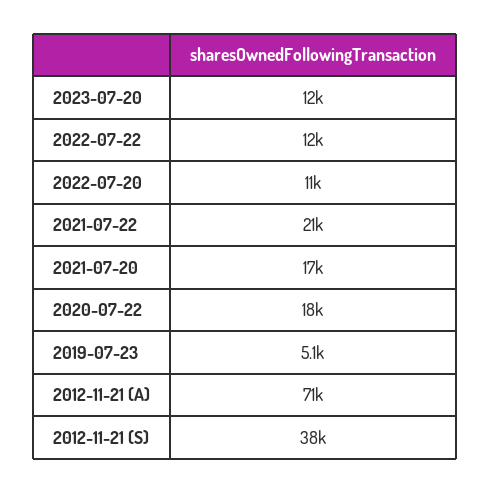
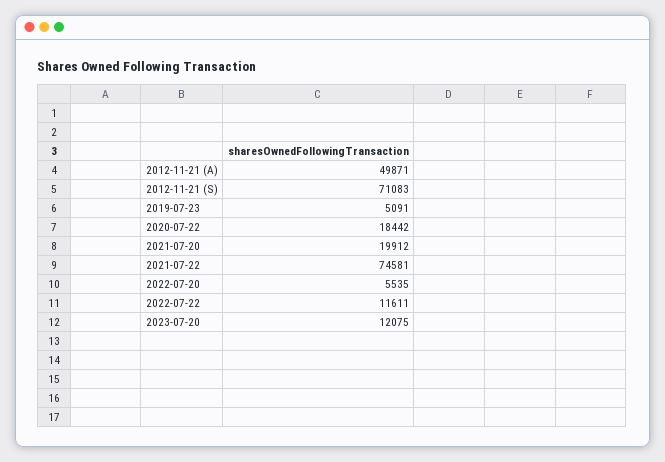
  {
    "2023-07-20": 12075,
    "2022-07-22": 11611,
-   "2022-07-20": 11000,
+   "2022-07-20": 5535,
-   "2021-07-22": 21000,
+   "2021-07-22": 74581,
-   "2021-07-20": 17000,
+   "2021-07-20": 19912,
    "2020-07-22": 18442,
    "2019-07-23": 5091,
-   "2012-11-21 (A)": 71000,
+   "2012-11-21 (A)": 49871,
-   "2012-11-21 (S)": 38000
+   "2012-11-21 (S)": 71083
  }

